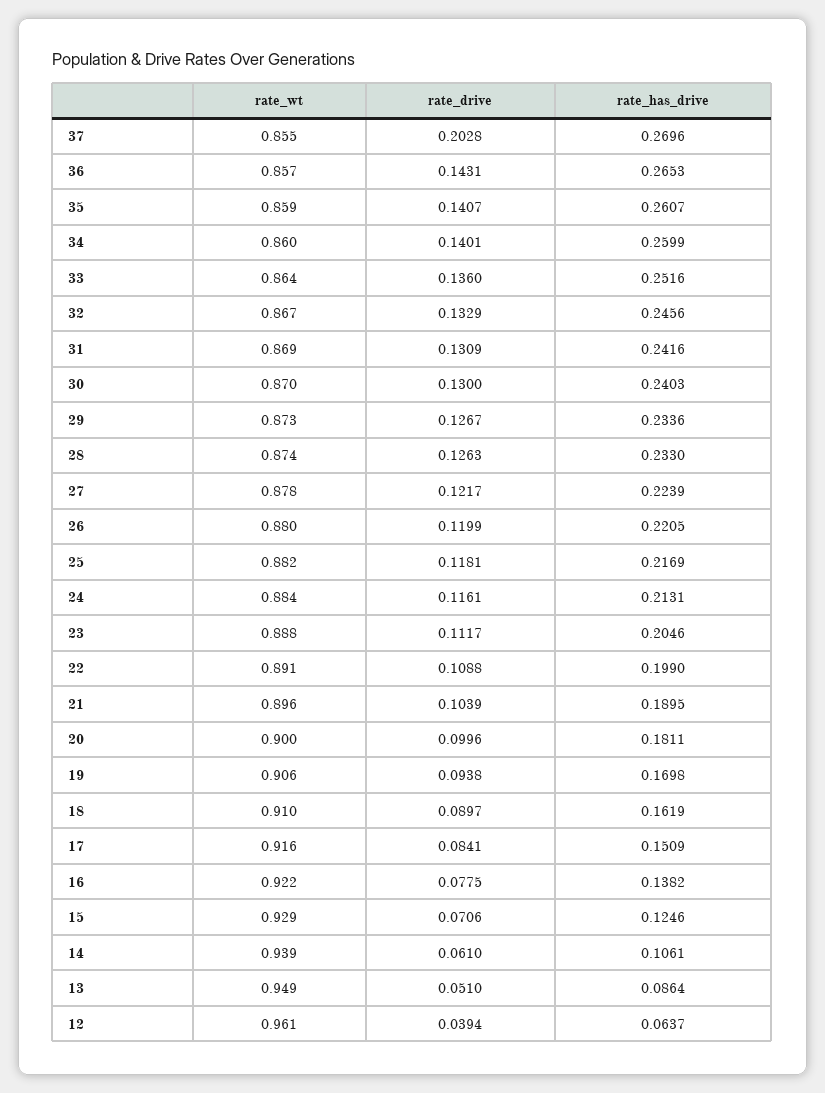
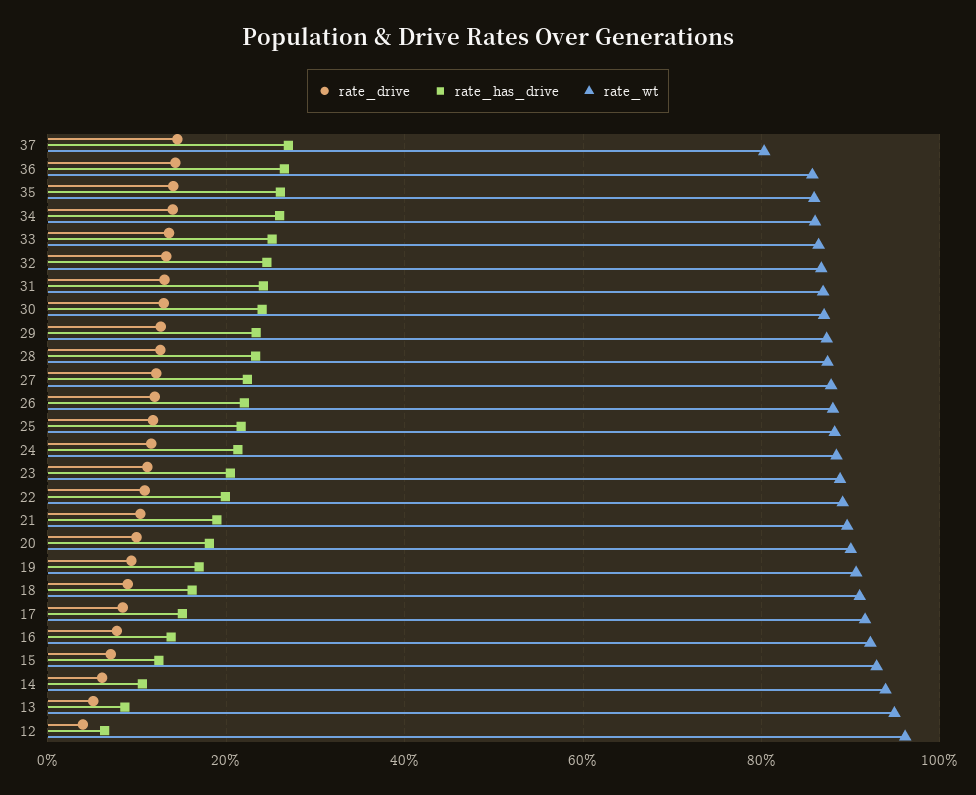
  {
    "rate_wt": {
-     "37": 0.855,
+     "37": 0.8,
      "36": 0.857,
      "35": 0.859,
      "34": 0.86,
      "33": 0.864,
      "32": 0.867,
      "31": 0.869,
      "30": 0.87,
      "29": 0.873,
      "28": 0.874,
      "27": 0.878,
      "26": 0.88,
      "25": 0.882,
      "24": 0.884,
      "23": 0.888,
      "22": 0.891,
      "21": 0.896,
      "20": 0.9,
      "19": 0.906,
      "18": 0.91,
      "17": 0.916,
      "16": 0.922,
      "15": 0.929,
      "14": 0.939,
      "13": 0.949,
      "12": 0.961
    },
    "rate_drive": {
-     "37": 0.2028,
+     "37": 0.14,
      "36": 0.1431,
      "35": 0.1407,
      "34": 0.1401,
      "33": 0.136,
      "32": 0.1329,
      "31": 0.1309,
      "30": 0.13,
      "29": 0.1267,
      "28": 0.1263,
      "27": 0.1217,
      "26": 0.1199,
      "25": 0.1181,
      "24": 0.1161,
      "23": 0.1117,
      "22": 0.1088,
      "21": 0.1039,
      "20": 0.0996,
      "19": 0.0938,
      "18": 0.0897,
      "17": 0.0841,
      "16": 0.0775,
      "15": 0.0706,
      "14": 0.061,
      "13": 0.051,
      "12": 0.0394
    },
    "rate_has_drive": {
      "37": 0.2696,
      "36": 0.2653,
      "35": 0.2607,
      "34": 0.2599,
      "33": 0.2516,
      "32": 0.2456,
      "31": 0.2416,
      "30": 0.2403,
      "29": 0.2336,
      "28": 0.233,
      "27": 0.2239,
      "26": 0.2205,
      "25": 0.2169,
      "24": 0.2131,
      "23": 0.2046,
      "22": 0.199,
      "21": 0.1895,
      "20": 0.1811,
      "19": 0.1698,
      "18": 0.1619,
      "17": 0.1509,
      "16": 0.1382,
      "15": 0.1246,
      "14": 0.1061,
      "13": 0.0864,
      "12": 0.0637
    }
  }

